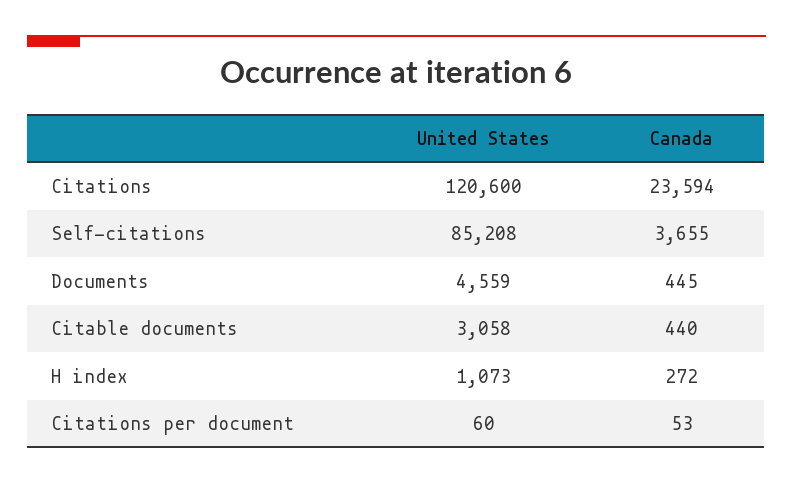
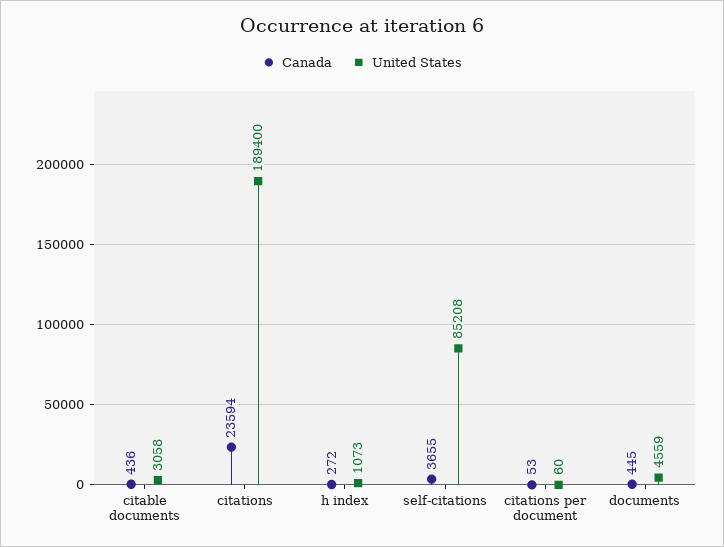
  {
    "United States": {
-     "Citations": 120600,
+     "Citations": 189400,
      "Self-citations": 85208,
      "Documents": 4559,
      "Citable documents": 3058,
      "H index": 1073,
      "Citations per document": 60
    },
    "Canada": {
      "Citations": 23594,
      "Self-citations": 3655,
      "Documents": 445,
-     "Citable documents": 440,
+     "Citable documents": 436,
      "H index": 272,
      "Citations per document": 53
    }
  }

